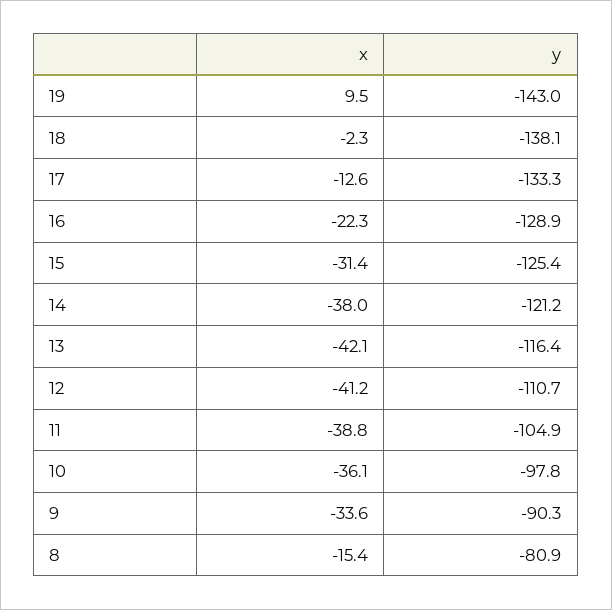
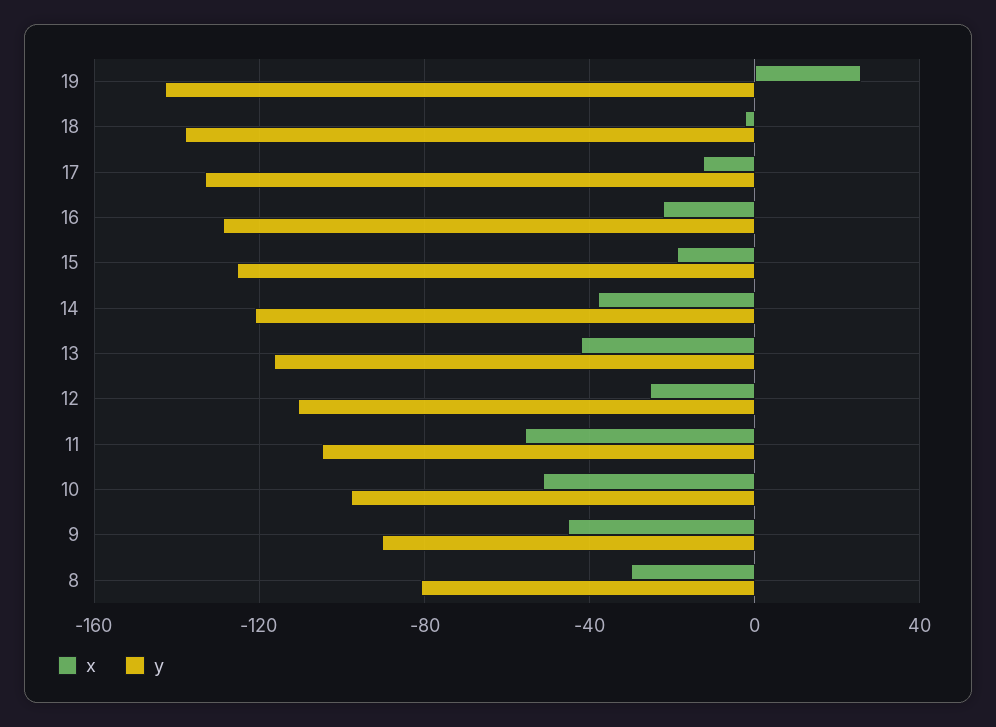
  {
    "x": {
-     "19": 9.5,
+     "19": 25,
      "18": -2.3,
      "17": -12.6,
      "16": -22.3,
-     "15": -31.4,
+     "15": -20,
      "14": -38,
      "13": -42.1,
-     "12": -41.2,
+     "12": -25,
-     "11": -38.8,
+     "11": -55,
-     "10": -36.1,
+     "10": -50,
-     "9": -33.6,
+     "9": -45,
-     "8": -15.4
+     "8": -30
    },
    "y": {
      "19": -143,
      "18": -138.1,
      "17": -133.3,
      "16": -128.9,
      "15": -125.4,
      "14": -121.2,
      "13": -116.4,
      "12": -110.7,
      "11": -104.9,
      "10": -97.8,
      "9": -90.3,
      "8": -80.9
    }
  }

